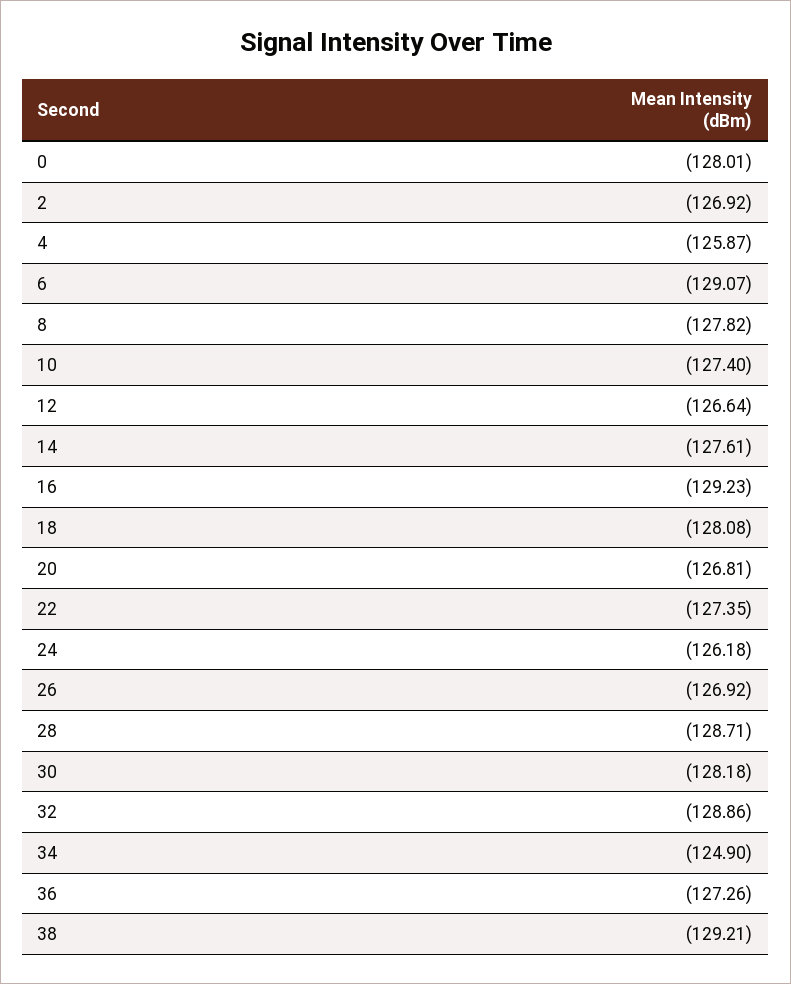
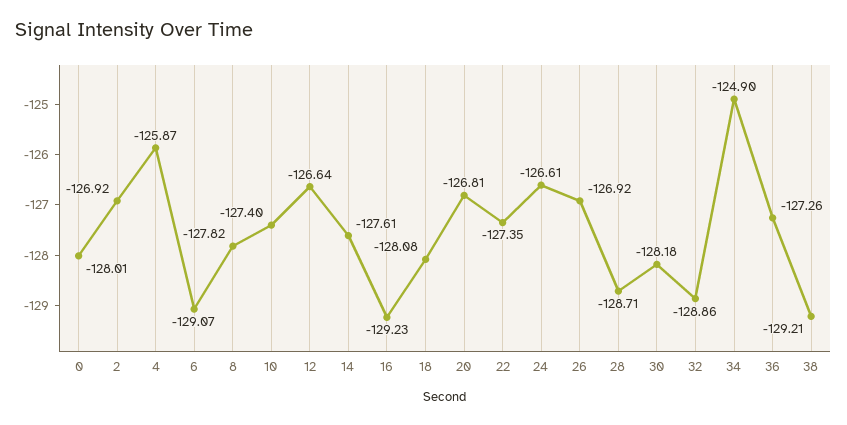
  {
    "0": -128.01,
    "2": -126.92,
    "4": -125.87,
    "6": -129.07,
    "8": -127.82,
    "10": -127.4,
    "12": -126.64,
    "14": -127.61,
    "16": -129.23,
    "18": -128.08,
    "20": -126.81,
    "22": -127.35,
-   "24": -126.18,
+   "24": -126.61,
    "26": -126.92,
    "28": -128.71,
    "30": -128.18,
    "32": -128.86,
    "34": -124.9,
    "36": -127.26,
    "38": -129.21
  }

